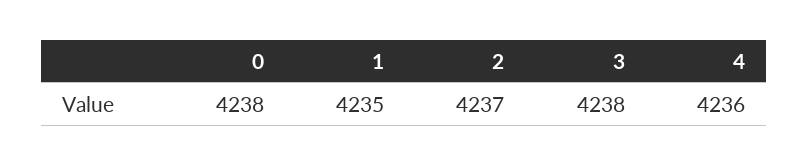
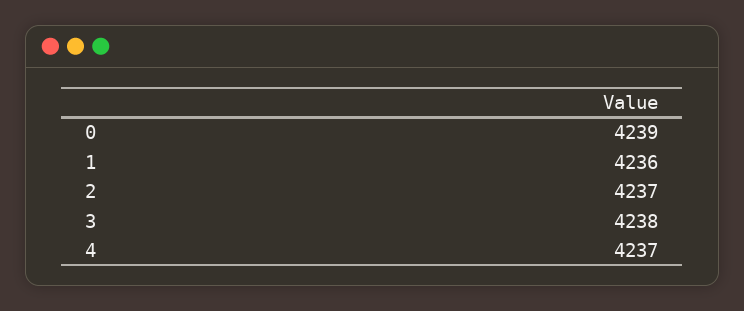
  {
-   "0": 4238,
+   "0": 4239,
-   "1": 4235,
+   "1": 4236,
    "2": 4237,
    "3": 4238,
-   "4": 4236
+   "4": 4237
  }

